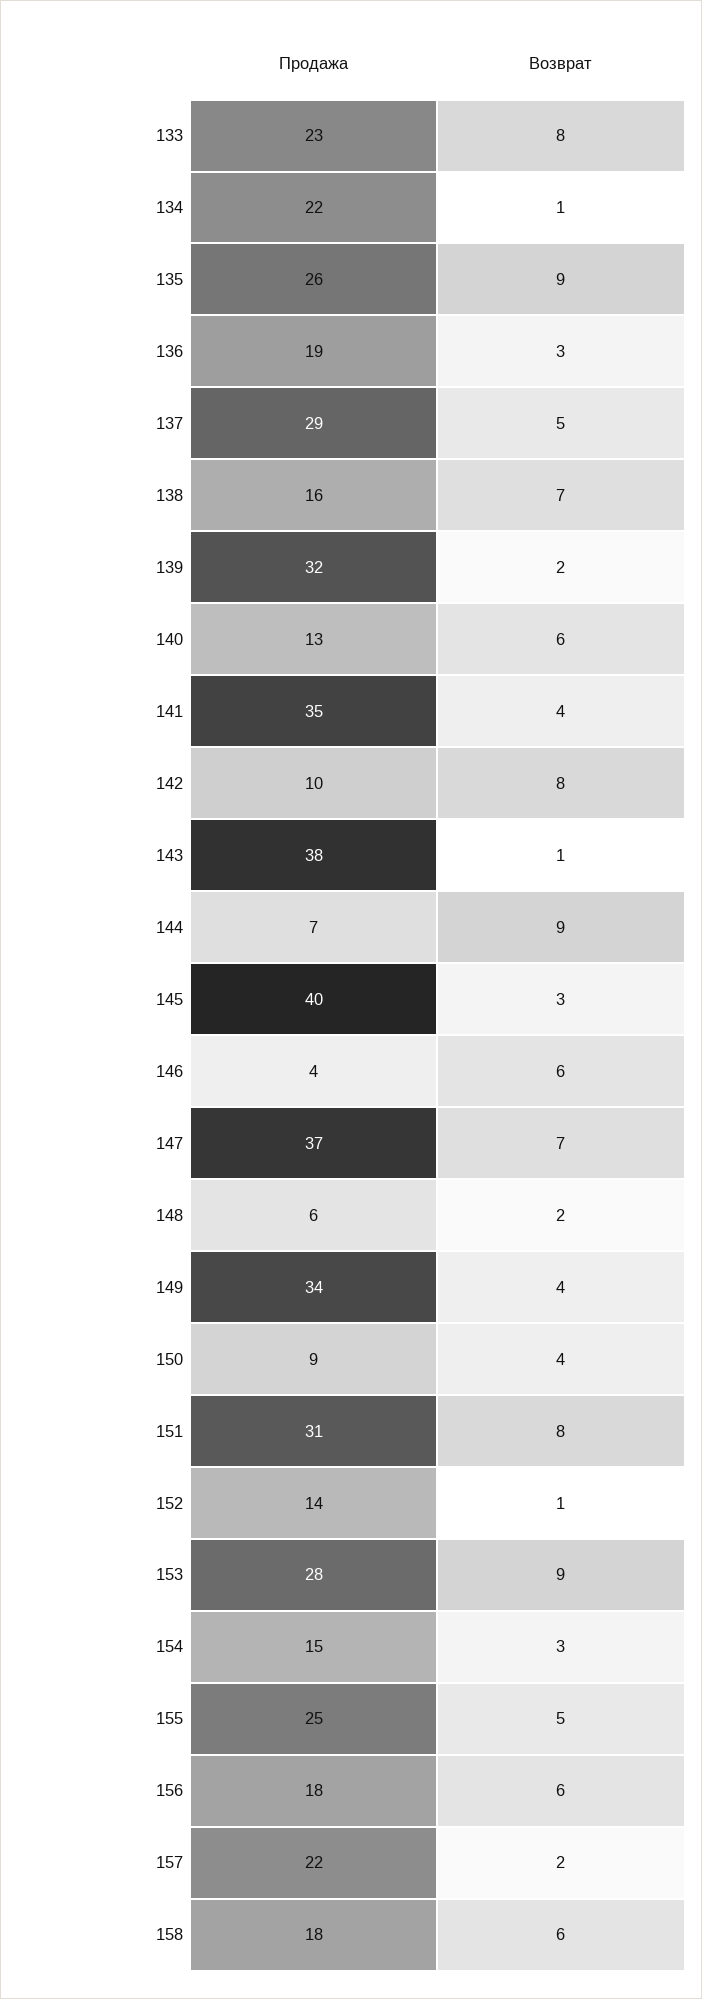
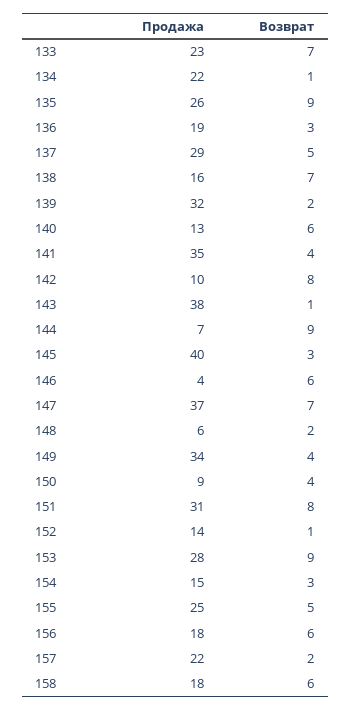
  {
    "Продажа": {
      "133": 23,
      "134": 22,
      "135": 26,
      "136": 19,
      "137": 29,
      "138": 16,
      "139": 32,
      "140": 13,
      "141": 35,
      "142": 10,
      "143": 38,
      "144": 7,
      "145": 40,
      "146": 4,
      "147": 37,
      "148": 6,
      "149": 34,
      "150": 9,
      "151": 31,
      "152": 14,
      "153": 28,
      "154": 15,
      "155": 25,
      "156": 18,
      "157": 22,
      "158": 18
    },
    "Возврат": {
-     "133": 8,
+     "133": 7,
      "134": 1,
      "135": 9,
      "136": 3,
      "137": 5,
      "138": 7,
      "139": 2,
      "140": 6,
      "141": 4,
      "142": 8,
      "143": 1,
      "144": 9,
      "145": 3,
      "146": 6,
      "147": 7,
      "148": 2,
      "149": 4,
      "150": 4,
      "151": 8,
      "152": 1,
      "153": 9,
      "154": 3,
      "155": 5,
      "156": 6,
      "157": 2,
      "158": 6
    }
  }

